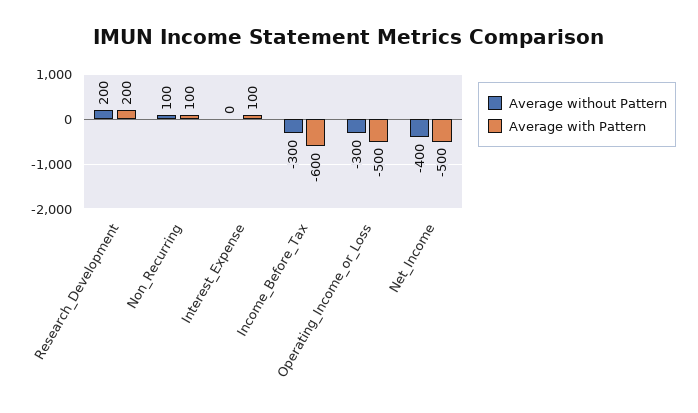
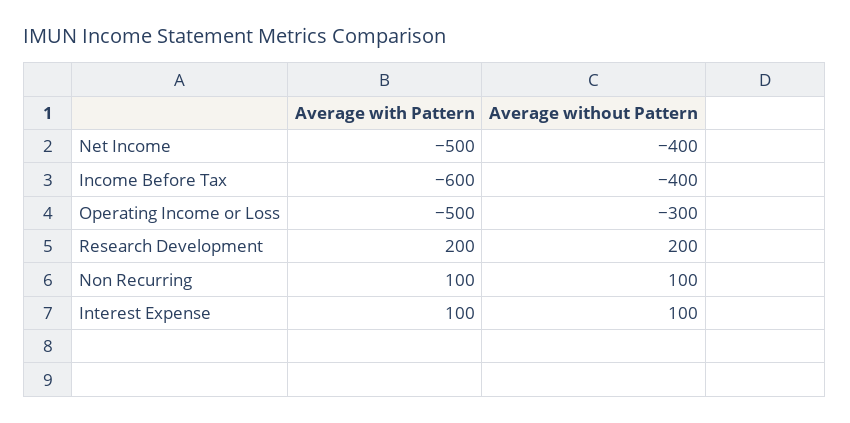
  {
    "Average without Pattern": {
      "Research_Development": 200,
      "Non_Recurring": 100,
-     "Interest_Expense": 0,
+     "Interest_Expense": 100,
-     "Income_Before_Tax": -300,
+     "Income_Before_Tax": -400,
      "Operating_Income_or_Loss": -300,
      "Net_Income": -400
    },
    "Average with Pattern": {
      "Research_Development": 200,
      "Non_Recurring": 100,
      "Interest_Expense": 100,
      "Income_Before_Tax": -600,
      "Operating_Income_or_Loss": -500,
      "Net_Income": -500
    }
  }

